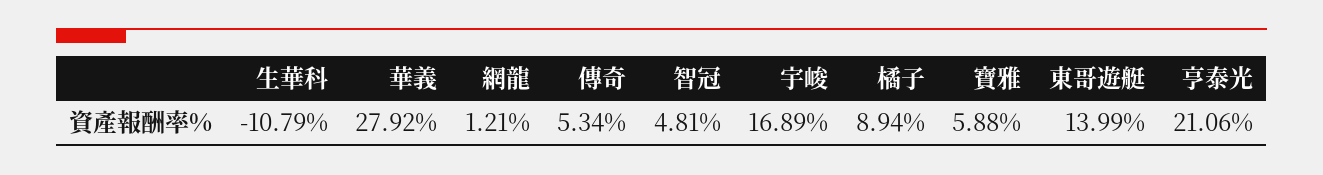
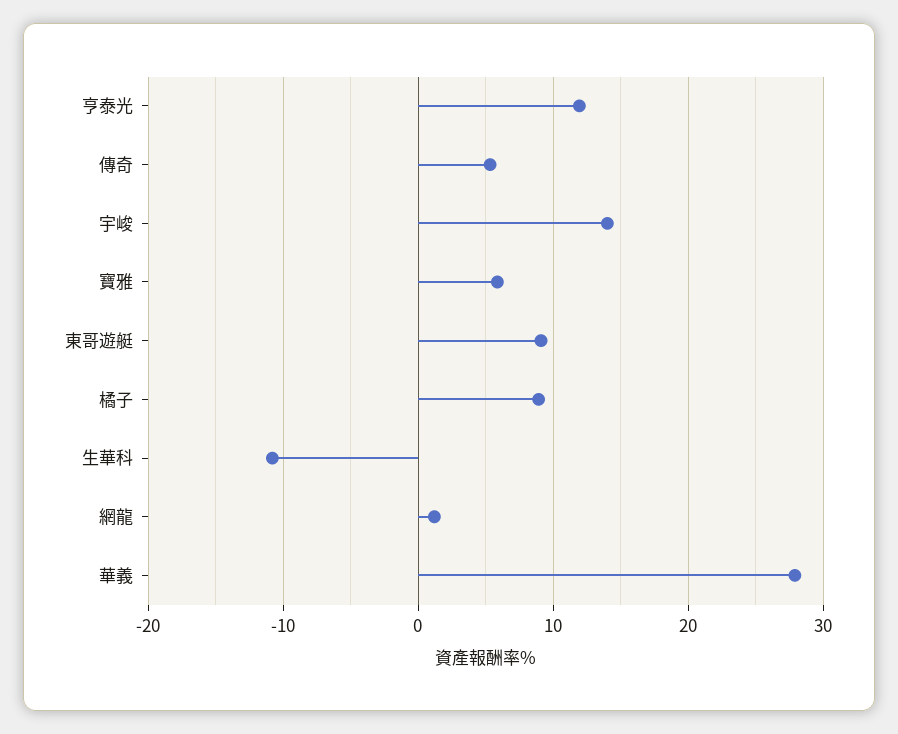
  {
    "生華科": -10.79,
    "華義": 27.92,
    "網龍": 1.21,
    "傳奇": 5.34,
-   "智冠": 4.81,
-   "宇峻": 16.89,
+   "宇峻": 14,
    "橘子": 8.94,
    "寶雅": 5.88,
-   "東哥遊艇": 13.99,
+   "東哥遊艇": 9,
-   "亨泰光": 21.06
+   "亨泰光": 12
  }

